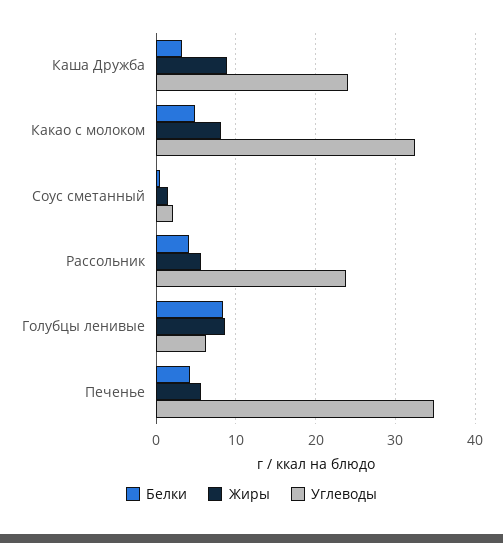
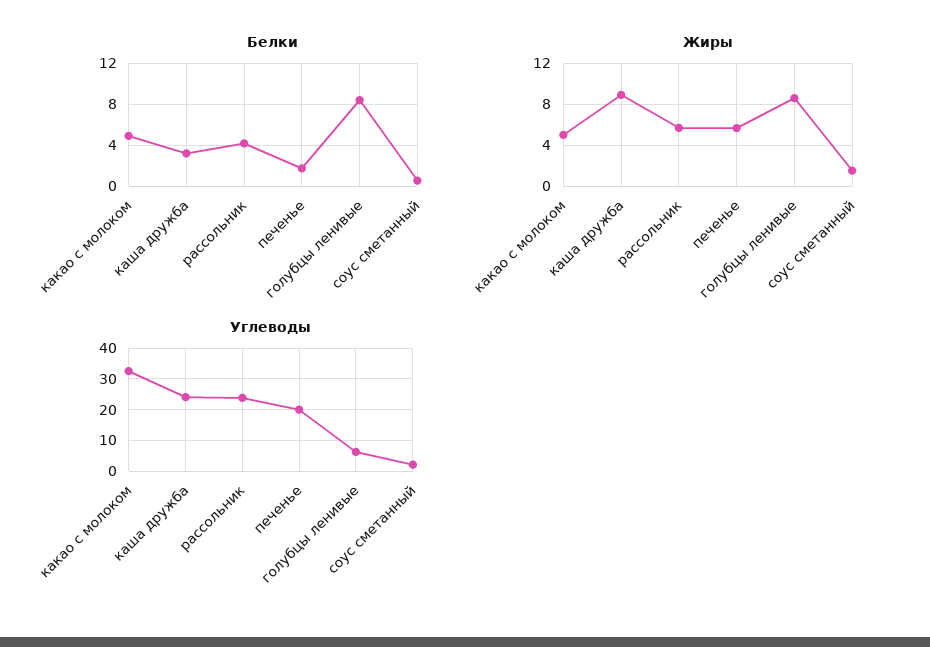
  {
    "Белки": {
      "Каша Дружба": 3,
      "Какао с молоком": 5,
      "Соус сметанный": 1,
      "Рассольник": 4,
      "Голубцы ленивые": 8,
-     "Печенье": 4
+     "Печенье": 2
    },
    "Жиры": {
      "Каша Дружба": 9,
-     "Какао с молоком": 8,
+     "Какао с молоком": 5,
      "Соус сметанный": 2,
      "Рассольник": 6,
      "Голубцы ленивые": 9,
      "Печенье": 6
    },
    "Углеводы": {
      "Каша Дружба": 24,
      "Какао с молоком": 33,
      "Соус сметанный": 2,
      "Рассольник": 24,
      "Голубцы ленивые": 6,
-     "Печенье": 35
+     "Печенье": 20
    }
  }

